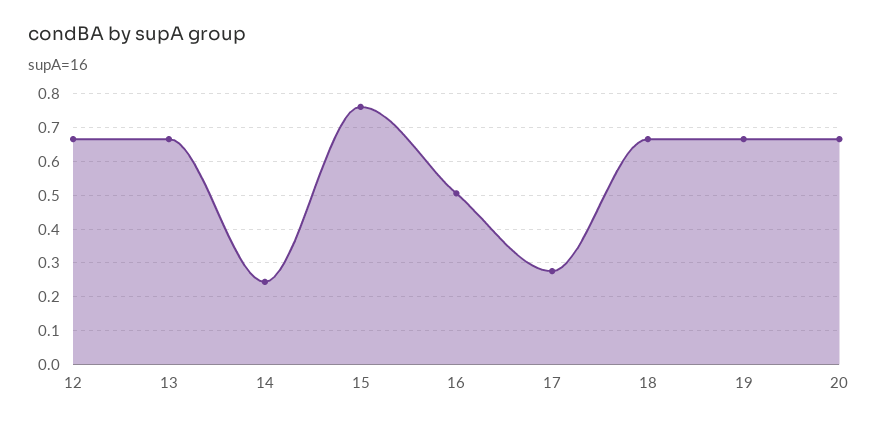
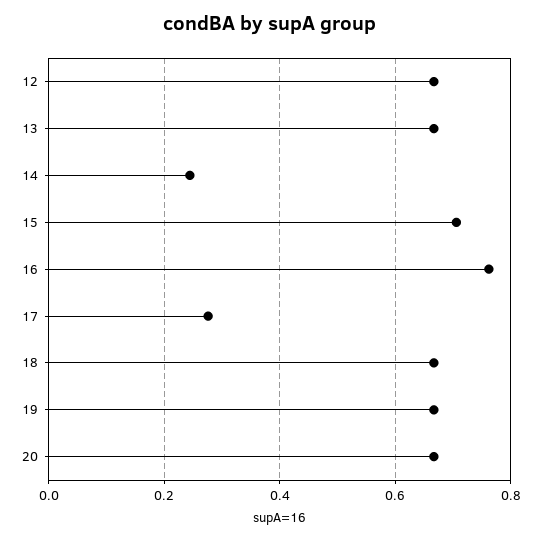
  {
    "12": 0.66,
    "13": 0.66,
    "14": 0.24,
-   "15": 0.76,
+   "15": 0.7,
-   "16": 0.5,
+   "16": 0.76,
    "17": 0.28,
    "18": 0.66,
    "19": 0.66,
    "20": 0.66
  }

